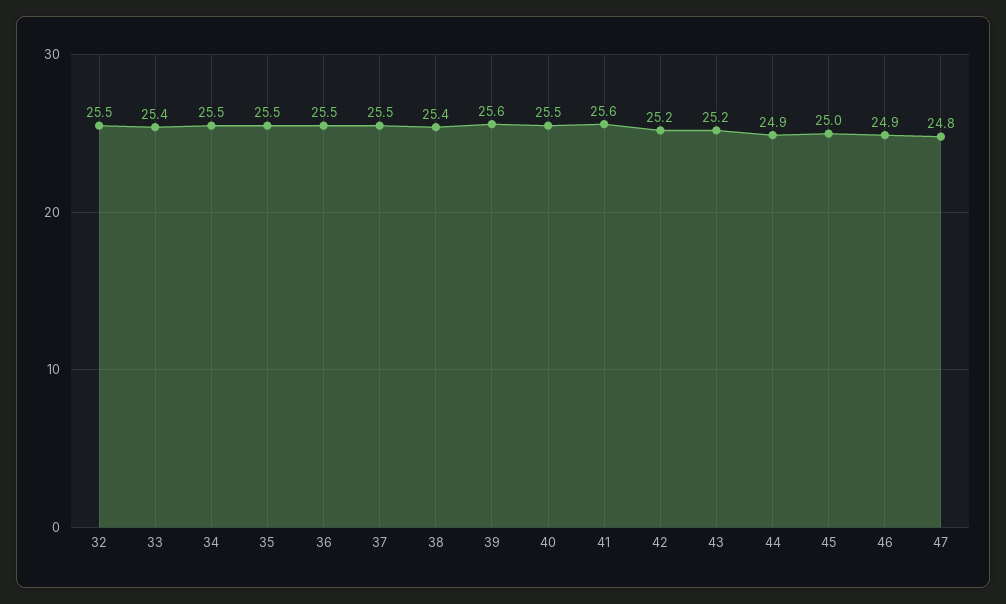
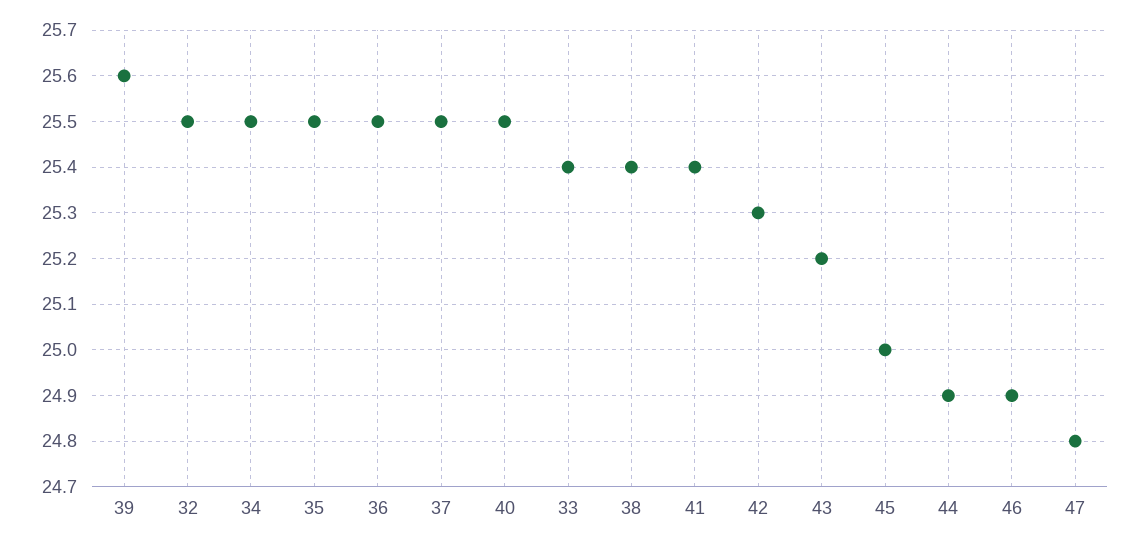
  {
    "32": 25.5,
    "33": 25.4,
    "34": 25.5,
    "35": 25.5,
    "36": 25.5,
    "37": 25.5,
    "38": 25.4,
    "39": 25.6,
    "40": 25.5,
-   "41": 25.6,
+   "41": 25.4,
-   "42": 25.2,
+   "42": 25.3,
    "43": 25.2,
    "44": 24.9,
    "45": 25,
    "46": 24.9,
    "47": 24.8
  }

